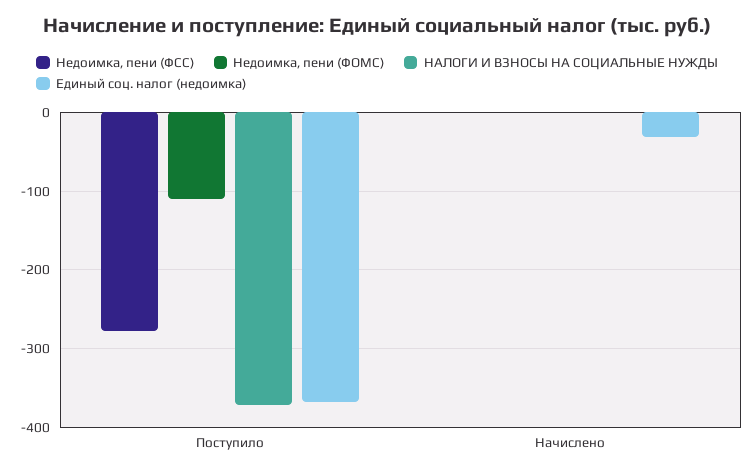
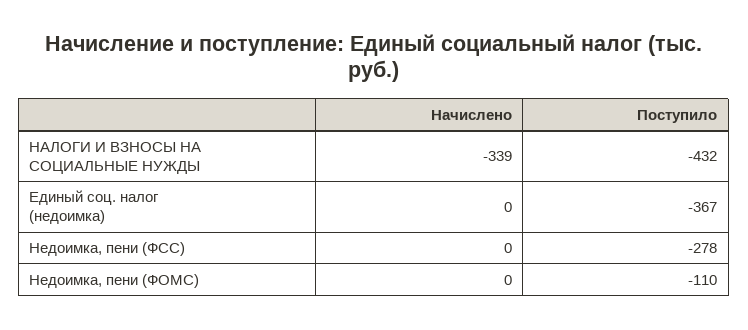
  {
    "Недоимка, пени (ФСС)": {
      "Поступило": -278,
      "Начислено": 0
    },
    "Недоимка, пени (ФОМС)": {
      "Поступило": -110,
      "Начислено": 0
    },
    "НАЛОГИ И ВЗНОСЫ НА СОЦИАЛЬНЫЕ НУЖДЫ": {
-     "Поступило": -370,
+     "Поступило": -432,
-     "Начислено": 0
+     "Начислено": -339
    },
    "Единый соц. налог (недоимка)": {
      "Поступило": -367,
-     "Начислено": -30
+     "Начислено": 0
    }
  }

